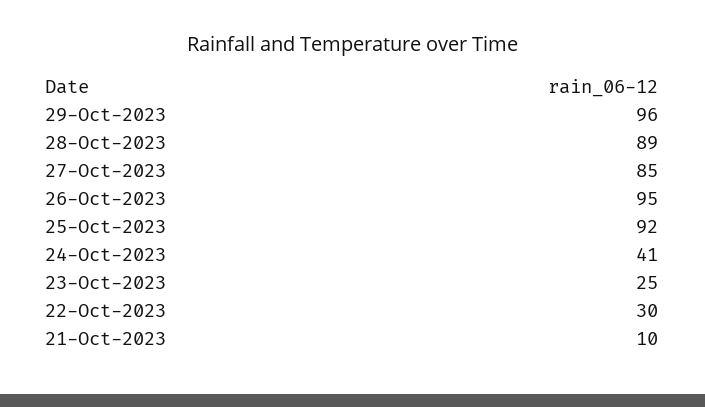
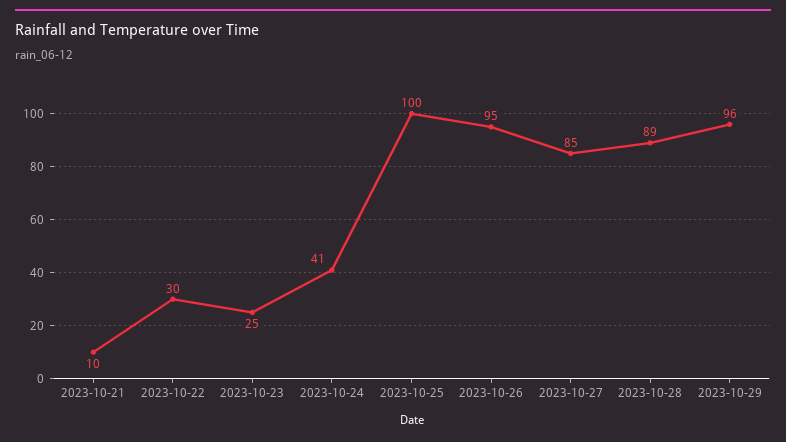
  {
    "29-Oct-2023": 96,
    "28-Oct-2023": 89,
    "27-Oct-2023": 85,
    "26-Oct-2023": 95,
-   "25-Oct-2023": 92,
+   "25-Oct-2023": 100,
    "24-Oct-2023": 41,
    "23-Oct-2023": 25,
    "22-Oct-2023": 30,
    "21-Oct-2023": 10
  }

